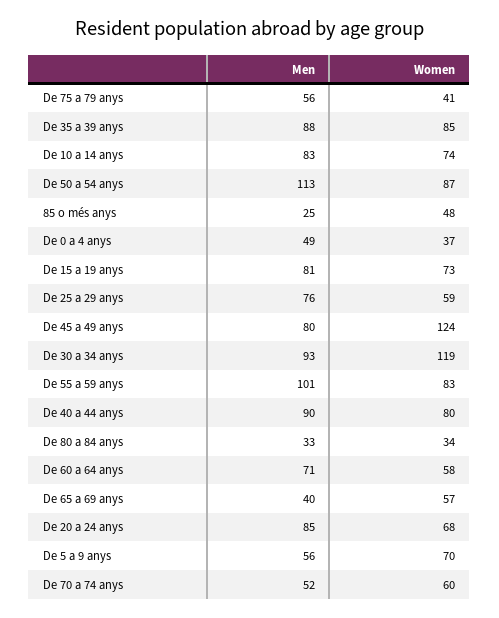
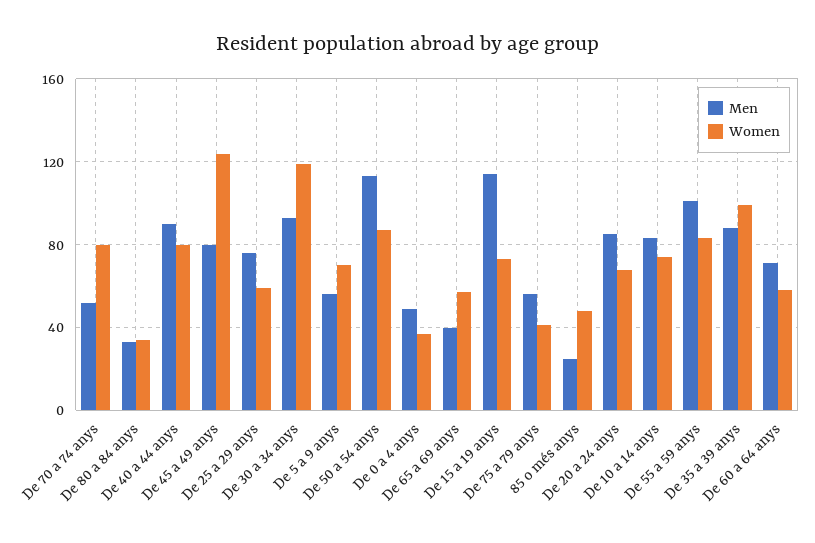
  {
    "Men": {
      "De 75 a 79 anys": 56,
      "De 35 a 39 anys": 88,
      "De 10 a 14 anys": 83,
      "De 50 a 54 anys": 113,
      "85 o més anys": 25,
      "De 0 a 4 anys": 49,
-     "De 15 a 19 anys": 81,
+     "De 15 a 19 anys": 115,
      "De 25 a 29 anys": 76,
      "De 45 a 49 anys": 80,
      "De 30 a 34 anys": 93,
      "De 55 a 59 anys": 101,
      "De 40 a 44 anys": 90,
      "De 80 a 84 anys": 33,
      "De 60 a 64 anys": 71,
      "De 65 a 69 anys": 40,
      "De 20 a 24 anys": 85,
      "De 5 a 9 anys": 56,
      "De 70 a 74 anys": 52
    },
    "Women": {
      "De 75 a 79 anys": 41,
-     "De 35 a 39 anys": 85,
+     "De 35 a 39 anys": 100,
      "De 10 a 14 anys": 74,
      "De 50 a 54 anys": 87,
      "85 o més anys": 48,
      "De 0 a 4 anys": 37,
      "De 15 a 19 anys": 73,
      "De 25 a 29 anys": 59,
      "De 45 a 49 anys": 124,
      "De 30 a 34 anys": 119,
      "De 55 a 59 anys": 83,
      "De 40 a 44 anys": 80,
      "De 80 a 84 anys": 34,
      "De 60 a 64 anys": 58,
      "De 65 a 69 anys": 57,
      "De 20 a 24 anys": 68,
      "De 5 a 9 anys": 70,
-     "De 70 a 74 anys": 60
+     "De 70 a 74 anys": 80
    }
  }

